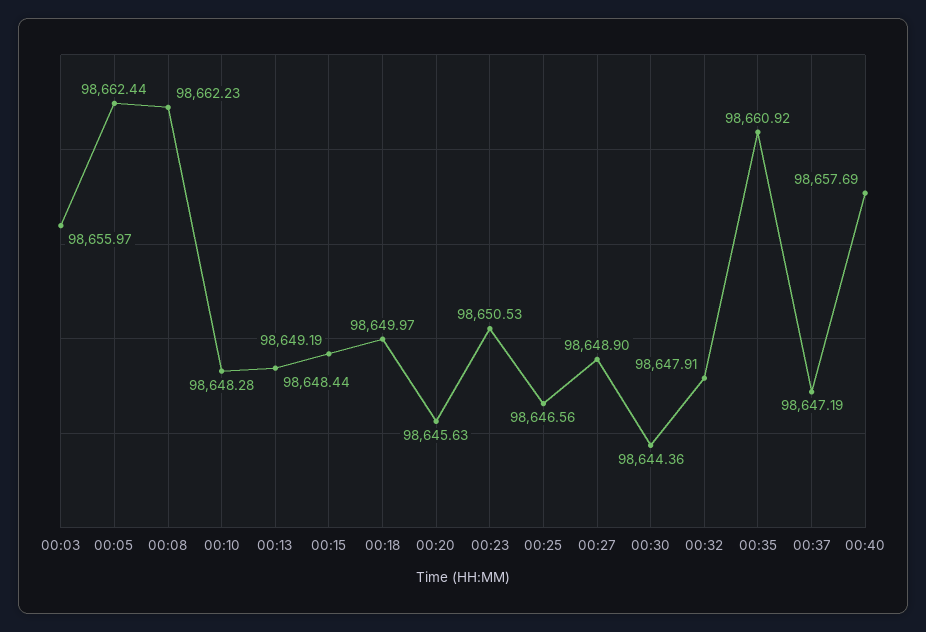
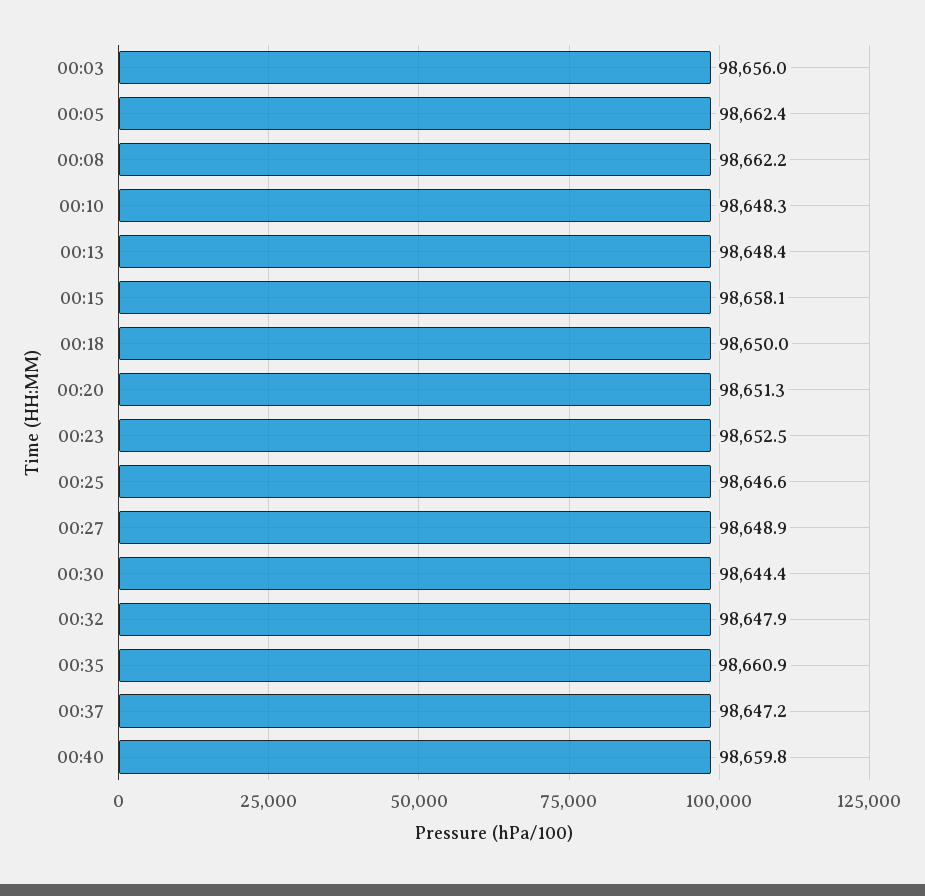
  {
    "00:03": 98655.97,
    "00:05": 98662.44,
    "00:08": 98662.23,
    "00:10": 98648.28,
    "00:13": 98648.44,
-   "00:15": 98649.19,
+   "00:15": 98658.1,
    "00:18": 98649.97,
-   "00:20": 98645.63,
+   "00:20": 98651.3,
-   "00:23": 98650.53,
+   "00:23": 98652.5,
    "00:25": 98646.56,
    "00:27": 98648.9,
    "00:30": 98644.36,
    "00:32": 98647.91,
    "00:35": 98660.92,
    "00:37": 98647.19,
-   "00:40": 98657.69
+   "00:40": 98659.8
  }

